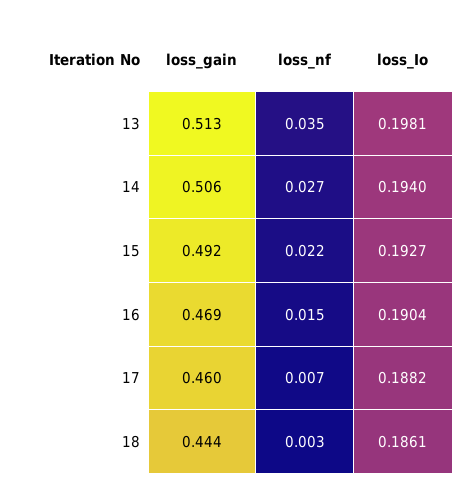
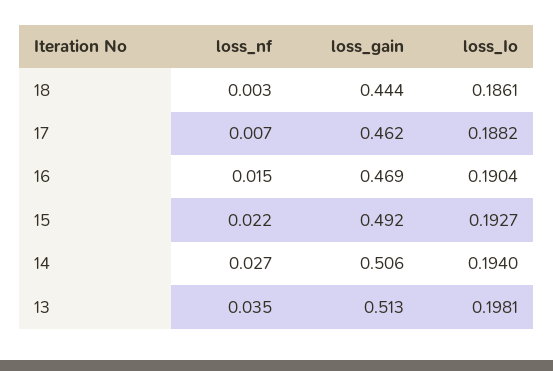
  {
    "loss_gain": {
      "13": 0.513,
      "14": 0.506,
      "15": 0.492,
      "16": 0.469,
-     "17": 0.46,
+     "17": 0.462,
      "18": 0.444
    },
    "loss_nf": {
      "13": 0.035,
      "14": 0.027,
      "15": 0.022,
      "16": 0.015,
      "17": 0.007,
      "18": 0.003
    },
    "loss_Io": {
      "13": 0.1981,
      "14": 0.194,
      "15": 0.1927,
      "16": 0.1904,
      "17": 0.1882,
      "18": 0.1861
    }
  }

